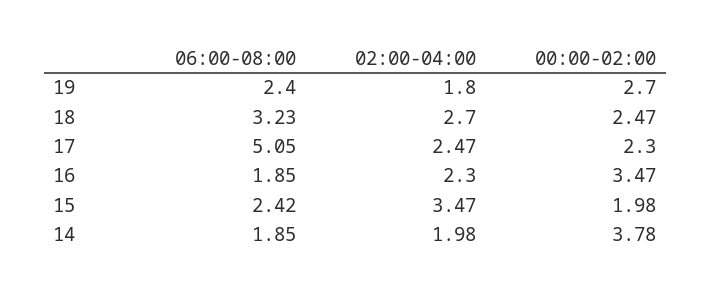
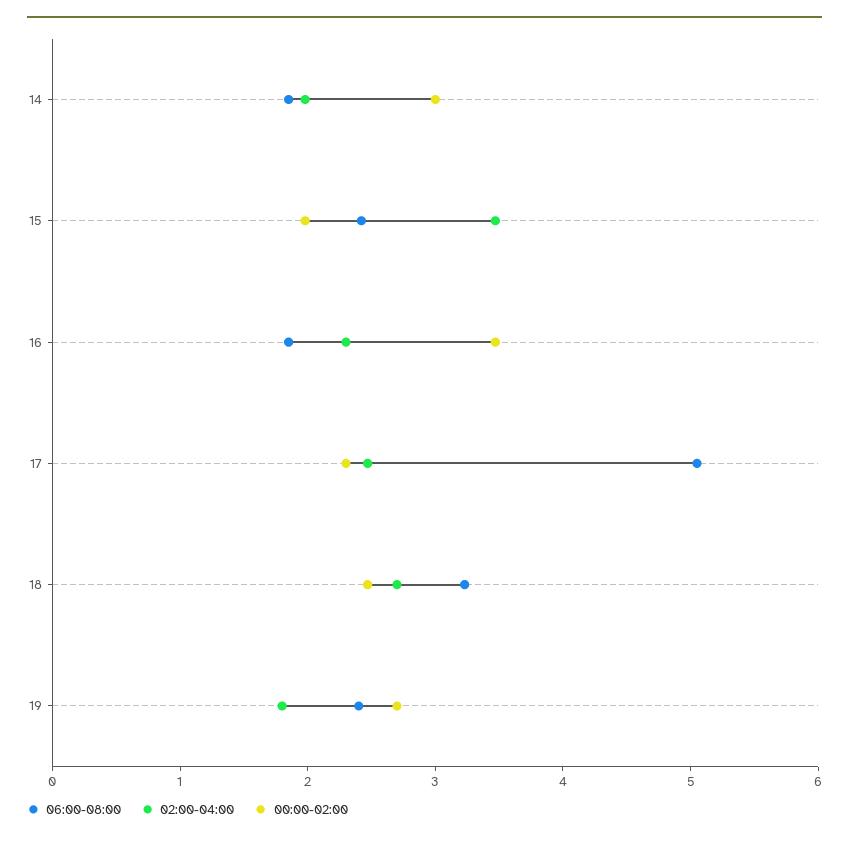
  {
    "06:00-08:00": {
      "19": 2.4,
      "18": 3.23,
      "17": 5.05,
      "16": 1.85,
      "15": 2.42,
      "14": 1.85
    },
    "02:00-04:00": {
      "19": 1.8,
      "18": 2.7,
      "17": 2.47,
      "16": 2.3,
      "15": 3.47,
      "14": 1.98
    },
    "00:00-02:00": {
      "19": 2.7,
      "18": 2.47,
      "17": 2.3,
      "16": 3.47,
      "15": 1.98,
-     "14": 3.78
+     "14": 3
    }
  }

